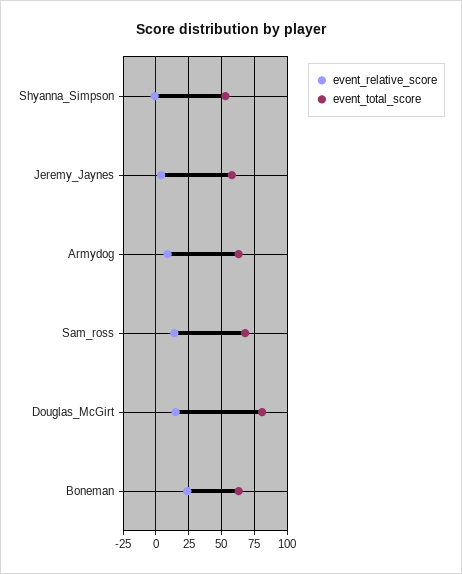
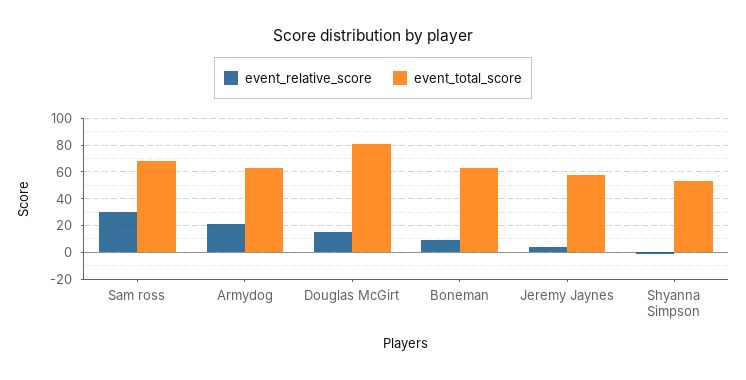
  {
    "event_relative_score": {
      "Shyanna_Simpson": 0,
      "Jeremy_Jaynes": 5,
-     "Armydog": 10,
+     "Armydog": 20,
-     "Sam_ross": 15,
+     "Sam_ross": 30,
      "Douglas_McGirt": 15,
-     "Boneman": 25
+     "Boneman": 10
    },
    "event_total_score": {
      "Shyanna_Simpson": 55,
      "Jeremy_Jaynes": 60,
      "Armydog": 65,
      "Sam_ross": 70,
      "Douglas_McGirt": 80,
      "Boneman": 65
    }
  }

